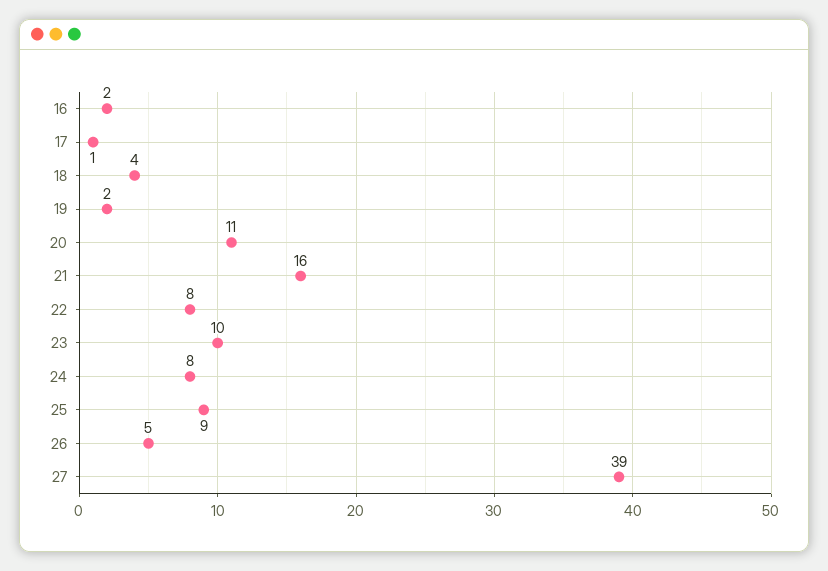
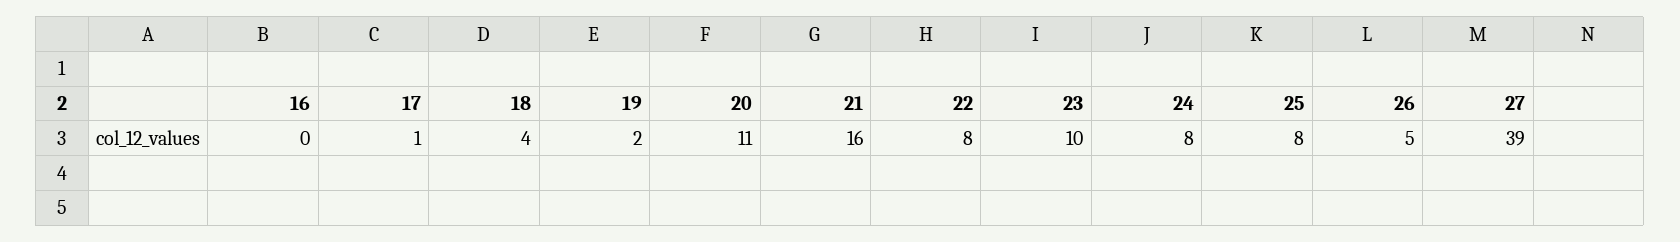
  {
-   "16": 2,
+   "16": 0,
    "17": 1,
    "18": 4,
    "19": 2,
    "20": 11,
    "21": 16,
    "22": 8,
    "23": 10,
    "24": 8,
-   "25": 9,
+   "25": 8,
    "26": 5,
    "27": 39
  }

